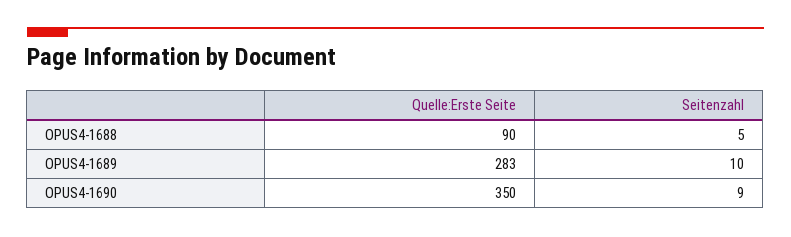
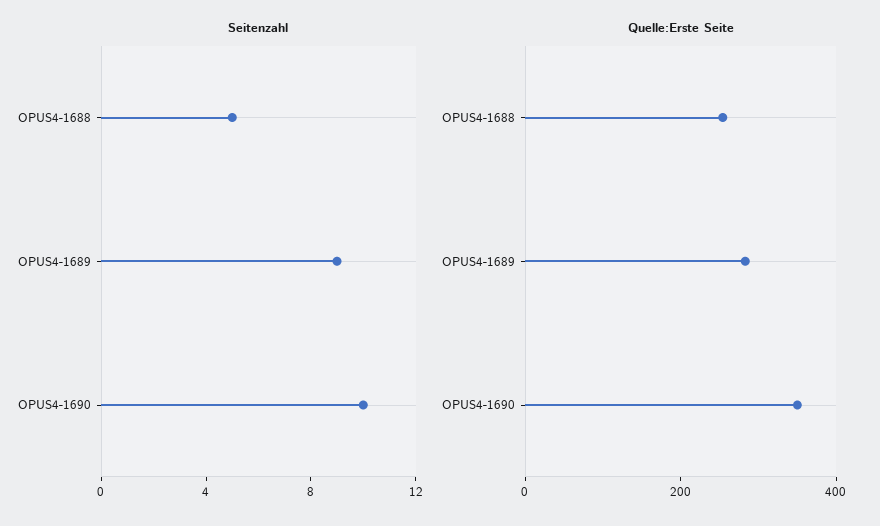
  {
    "Quelle:Erste Seite": {
-     "OPUS4-1688": 90,
+     "OPUS4-1688": 250,
      "OPUS4-1689": 283,
      "OPUS4-1690": 350
    },
    "Seitenzahl": {
      "OPUS4-1688": 5,
-     "OPUS4-1689": 10,
+     "OPUS4-1689": 9,
-     "OPUS4-1690": 9
+     "OPUS4-1690": 10
    }
  }

